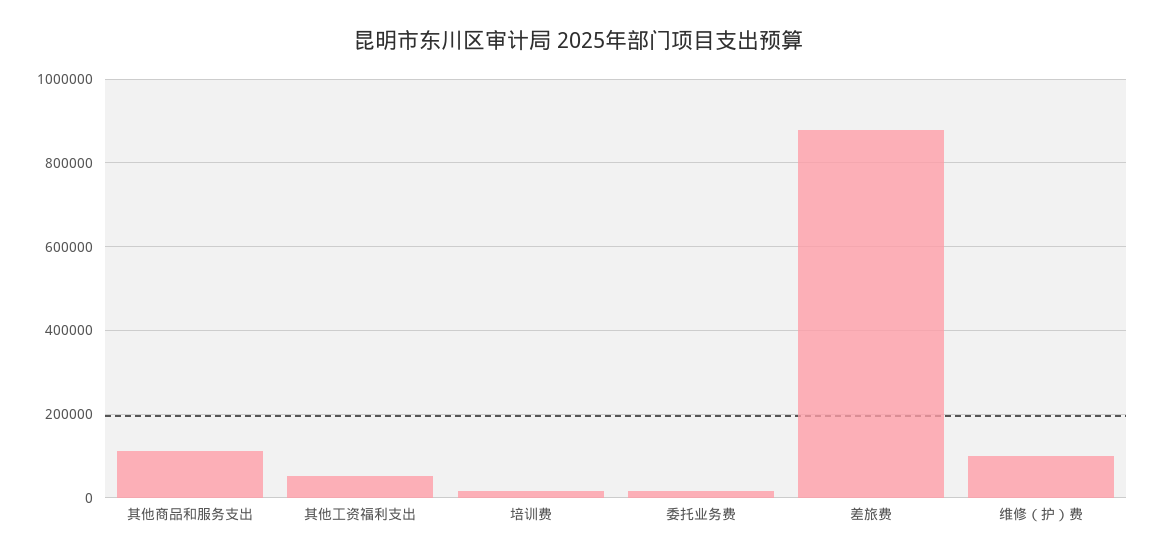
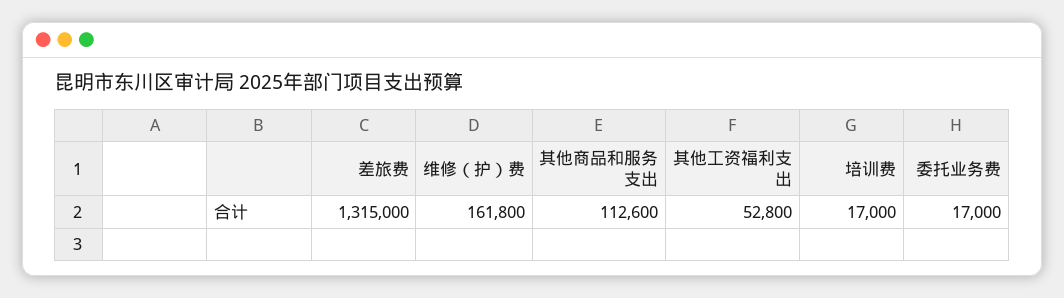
  {
    "其他商品和服务支出": 112600,
    "其他工资福利支出": 52800,
    "培训费": 17000,
    "委托业务费": 17000,
-   "差旅费": 880000,
+   "差旅费": 1315000,
-   "维修（护）费": 100000
+   "维修（护）费": 161800
  }

